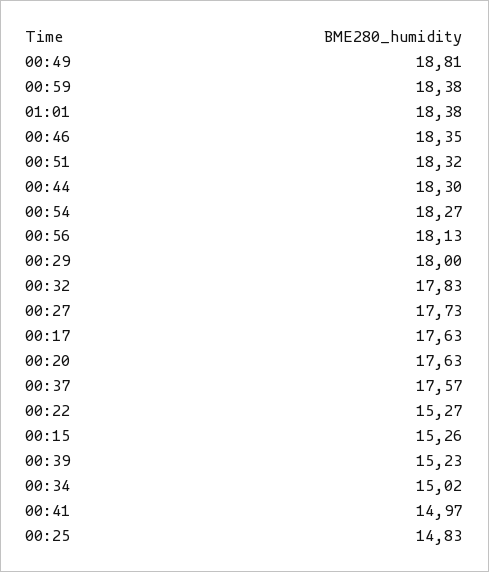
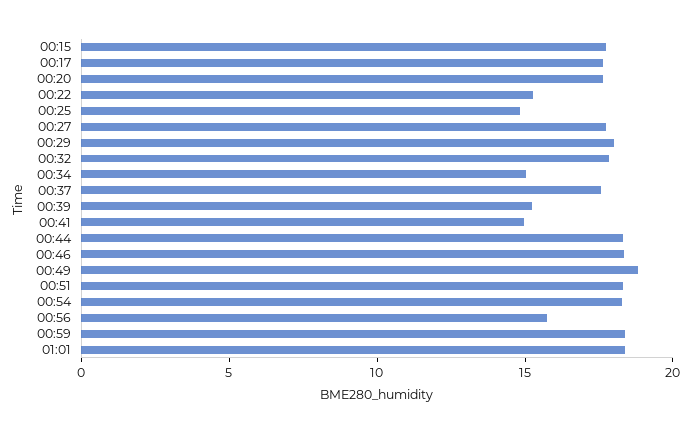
  {
    "00:49": 18.81,
    "00:59": 18.38,
    "01:01": 18.38,
    "00:46": 18.35,
    "00:51": 18.32,
    "00:44": 18.3,
    "00:54": 18.27,
-   "00:56": 18.13,
+   "00:56": 16,
    "00:29": 18,
    "00:32": 17.83,
    "00:27": 17.73,
    "00:17": 17.63,
    "00:20": 17.63,
    "00:37": 17.57,
    "00:22": 15.27,
-   "00:15": 15.26,
+   "00:15": 18,
    "00:39": 15.23,
    "00:34": 15.02,
    "00:41": 14.97,
    "00:25": 14.83
  }

